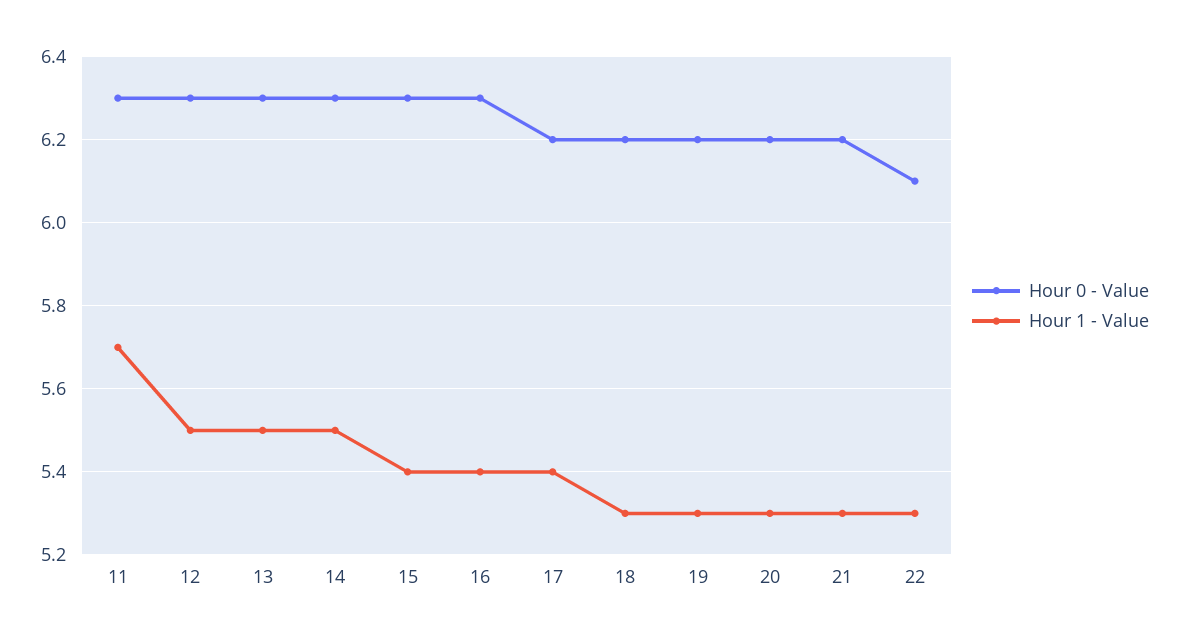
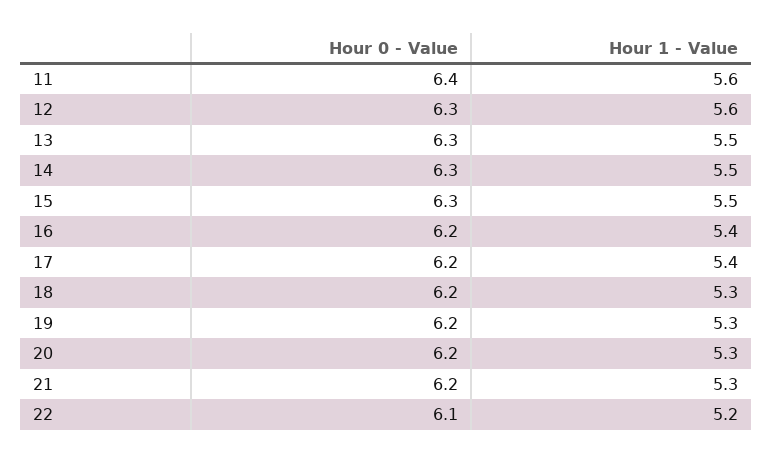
  {
    "Hour 0 - Value": {
-     "11": 6.3,
+     "11": 6.4,
      "12": 6.3,
      "13": 6.3,
      "14": 6.3,
      "15": 6.3,
-     "16": 6.3,
+     "16": 6.2,
      "17": 6.2,
      "18": 6.2,
      "19": 6.2,
      "20": 6.2,
      "21": 6.2,
      "22": 6.1
    },
    "Hour 1 - Value": {
-     "11": 5.7,
+     "11": 5.6,
-     "12": 5.5,
+     "12": 5.6,
      "13": 5.5,
      "14": 5.5,
-     "15": 5.4,
+     "15": 5.5,
      "16": 5.4,
      "17": 5.4,
      "18": 5.3,
      "19": 5.3,
      "20": 5.3,
      "21": 5.3,
-     "22": 5.3
+     "22": 5.2
    }
  }

